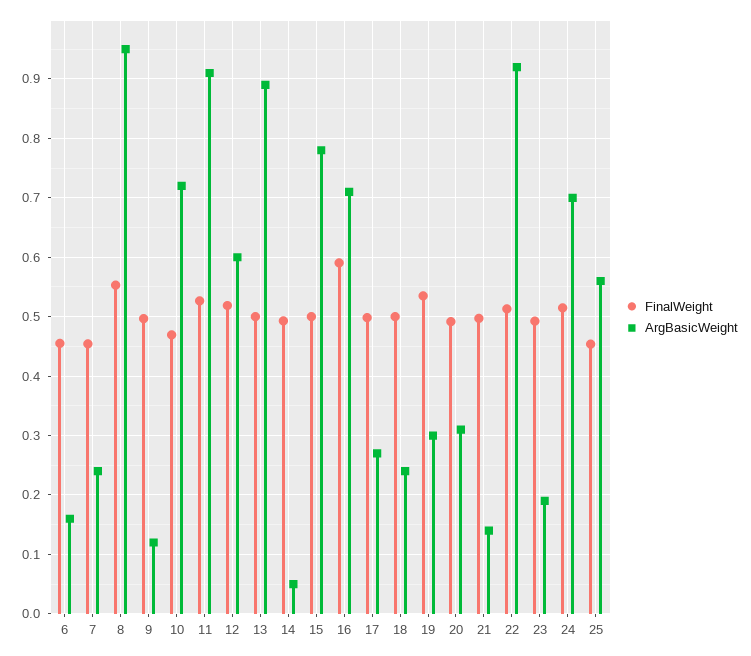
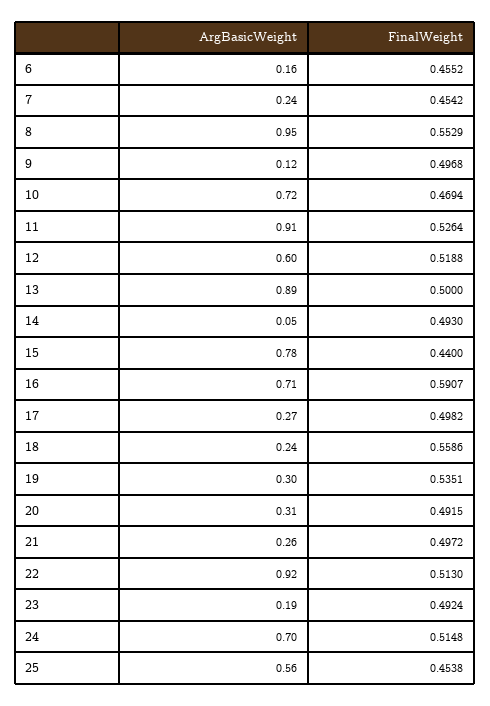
  {
    "FinalWeight": {
      "6": 0.4552,
      "7": 0.4542,
      "8": 0.5529,
      "9": 0.4968,
      "10": 0.4694,
      "11": 0.5264,
      "12": 0.5188,
      "13": 0.5,
      "14": 0.493,
-     "15": 0.5,
+     "15": 0.44,
      "16": 0.5907,
      "17": 0.4982,
-     "18": 0.5,
+     "18": 0.5586,
      "19": 0.5351,
      "20": 0.4915,
      "21": 0.4972,
      "22": 0.513,
      "23": 0.4924,
      "24": 0.5148,
      "25": 0.4538
    },
    "ArgBasicWeight": {
      "6": 0.16,
      "7": 0.24,
      "8": 0.95,
      "9": 0.12,
      "10": 0.72,
      "11": 0.91,
      "12": 0.6,
      "13": 0.89,
      "14": 0.05,
      "15": 0.78,
      "16": 0.71,
      "17": 0.27,
      "18": 0.24,
      "19": 0.3,
      "20": 0.31,
-     "21": 0.14,
+     "21": 0.26,
      "22": 0.92,
      "23": 0.19,
      "24": 0.7,
      "25": 0.56
    }
  }

